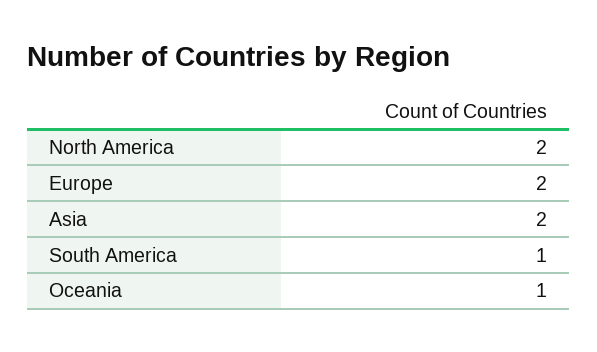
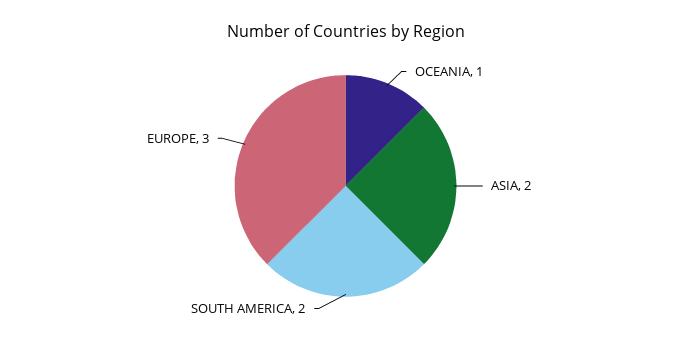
  {
-   "North America": 2,
-   "Europe": 2,
+   "Europe": 3,
    "Asia": 2,
-   "South America": 1,
+   "South America": 2,
    "Oceania": 1
  }

